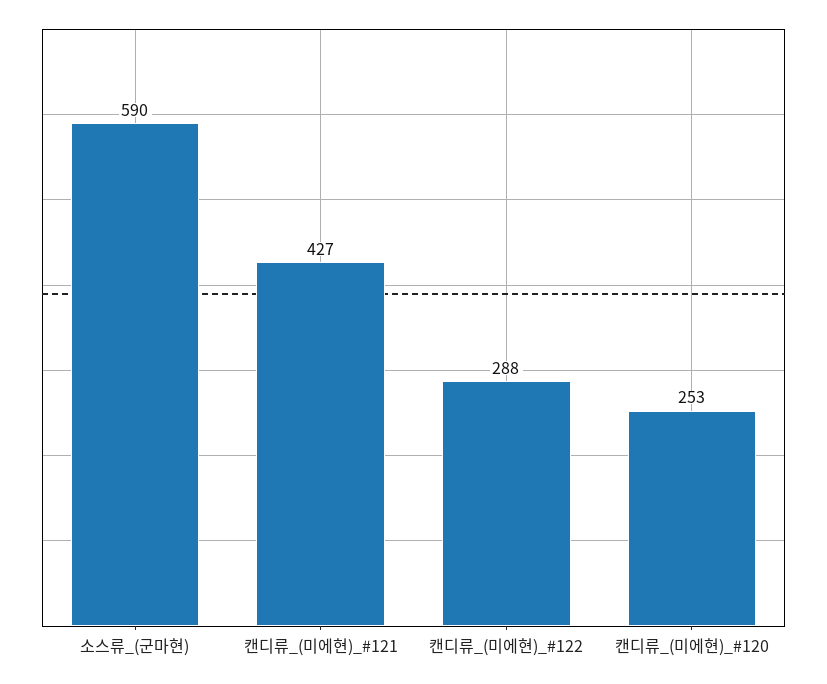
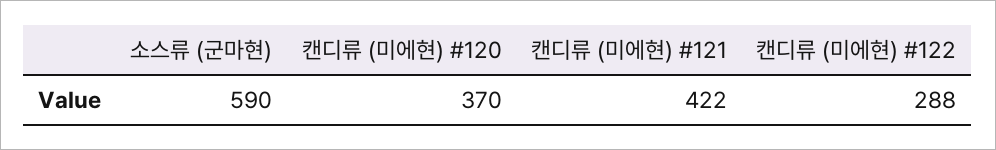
  {
    "소스류_(군마현)": 590,
-   "캔디류_(미에현)_#121": 427,
+   "캔디류_(미에현)_#121": 422,
    "캔디류_(미에현)_#122": 288,
-   "캔디류_(미에현)_#120": 253
+   "캔디류_(미에현)_#120": 370
  }

